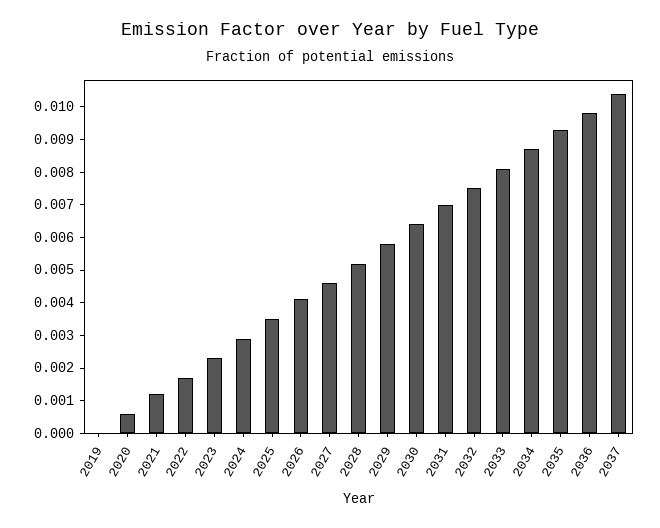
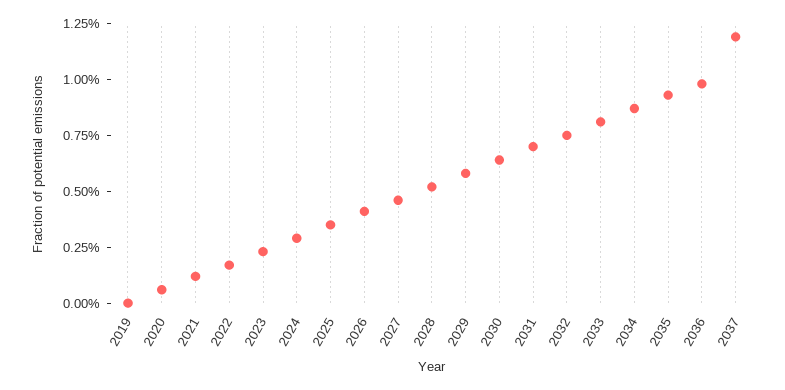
  {
    "2019": 0,
    "2020": 0.0005,
    "2021": 0.001,
    "2022": 0.0015,
    "2023": 0.0025,
    "2024": 0.003,
    "2025": 0.0035,
    "2026": 0.004,
    "2027": 0.0045,
    "2028": 0.005,
    "2029": 0.006,
    "2030": 0.0065,
    "2031": 0.007,
    "2032": 0.0075,
    "2033": 0.008,
    "2034": 0.0085,
    "2035": 0.0095,
    "2036": 0.01,
-   "2037": 0.0105
+   "2037": 0.012
  }

